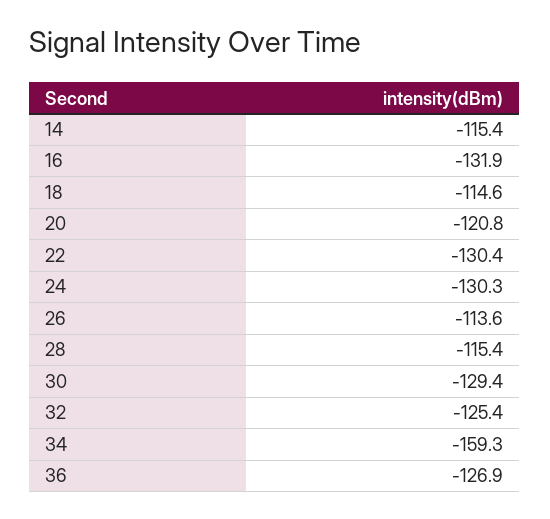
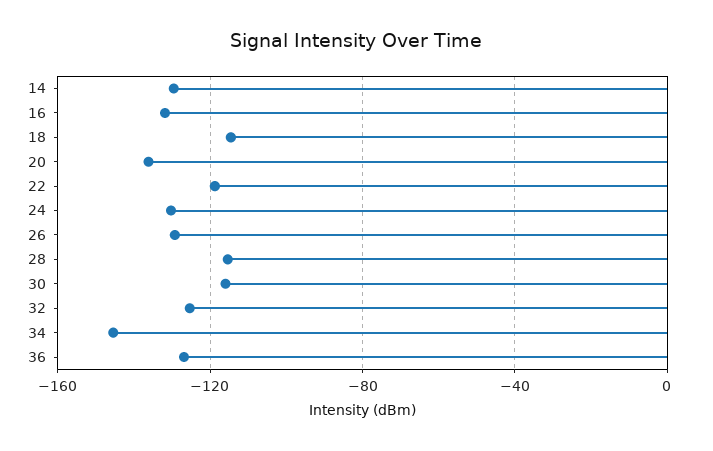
  {
-   "14": -115.4,
+   "14": -130,
    "16": -131.9,
    "18": -114.6,
-   "20": -120.8,
+   "20": -135,
-   "22": -130.4,
+   "22": -120,
    "24": -130.3,
-   "26": -113.6,
+   "26": -130,
    "28": -115.4,
-   "30": -129.4,
+   "30": -115,
    "32": -125.4,
-   "34": -159.3,
+   "34": -145,
    "36": -126.9
  }

